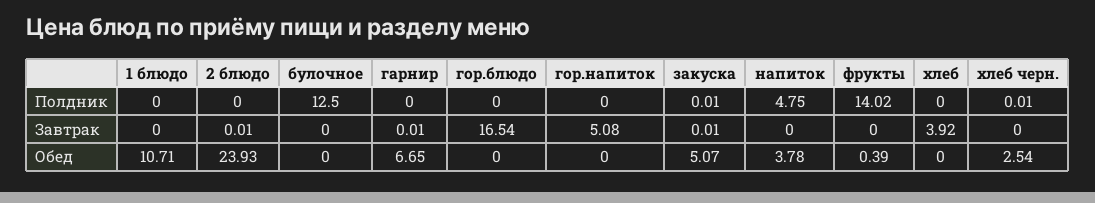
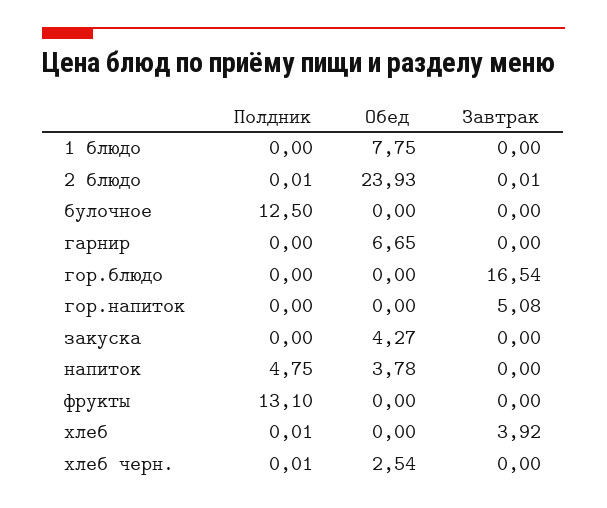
  {
    "1 блюдо": {
      "Полдник": 0,
      "Завтрак": 0,
-     "Обед": 10.71
+     "Обед": 7.75
    },
    "2 блюдо": {
-     "Полдник": 0,
+     "Полдник": 0.01,
      "Завтрак": 0.01,
      "Обед": 23.93
    },
    "булочное": {
      "Полдник": 12.5,
      "Завтрак": 0,
      "Обед": 0
    },
    "гарнир": {
      "Полдник": 0,
-     "Завтрак": 0.01,
+     "Завтрак": 0,
      "Обед": 6.65
    },
    "гор.блюдо": {
      "Полдник": 0,
      "Завтрак": 16.54,
      "Обед": 0
    },
    "гор.напиток": {
      "Полдник": 0,
      "Завтрак": 5.08,
      "Обед": 0
    },
    "закуска": {
-     "Полдник": 0.01,
+     "Полдник": 0,
-     "Завтрак": 0.01,
+     "Завтрак": 0,
-     "Обед": 5.07
+     "Обед": 4.27
    },
    "напиток": {
      "Полдник": 4.75,
      "Завтрак": 0,
      "Обед": 3.78
    },
    "фрукты": {
-     "Полдник": 14.02,
+     "Полдник": 13.1,
      "Завтрак": 0,
-     "Обед": 0.39
+     "Обед": 0
    },
    "хлеб": {
-     "Полдник": 0,
+     "Полдник": 0.01,
      "Завтрак": 3.92,
      "Обед": 0
    },
    "хлеб черн.": {
      "Полдник": 0.01,
      "Завтрак": 0,
      "Обед": 2.54
    }
  }

